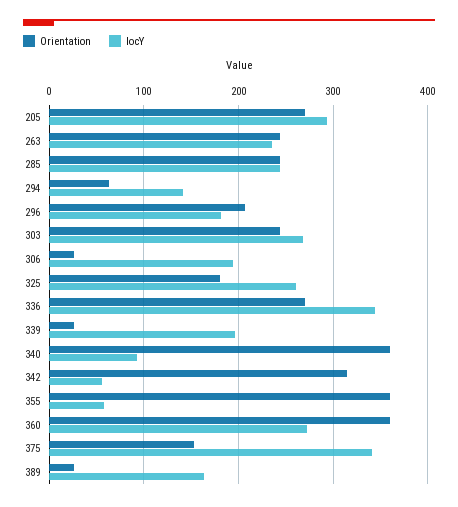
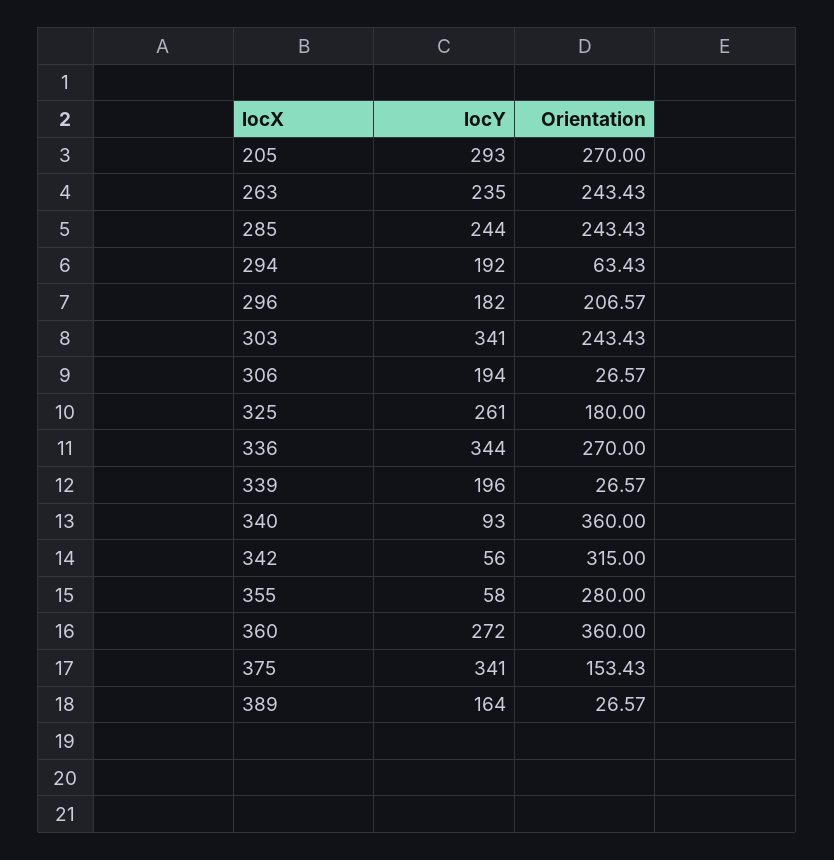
  {
    "Orientation": {
      "205": 270,
      "263": 243.43,
      "285": 243.43,
      "294": 63.43,
      "296": 206.57,
      "303": 243.43,
      "306": 26.57,
      "325": 180,
      "336": 270,
      "339": 26.57,
      "340": 360,
      "342": 315,
-     "355": 360,
+     "355": 280,
      "360": 360,
      "375": 153.43,
      "389": 26.57
    },
    "locY": {
      "205": 293,
      "263": 235,
      "285": 244,
-     "294": 140,
+     "294": 192,
      "296": 182,
-     "303": 270,
+     "303": 341,
      "306": 194,
      "325": 261,
      "336": 344,
      "339": 196,
      "340": 93,
      "342": 56,
      "355": 58,
      "360": 272,
      "375": 341,
      "389": 164
    }
  }

